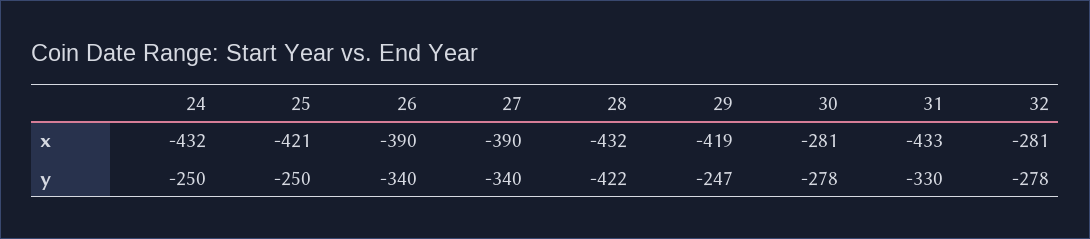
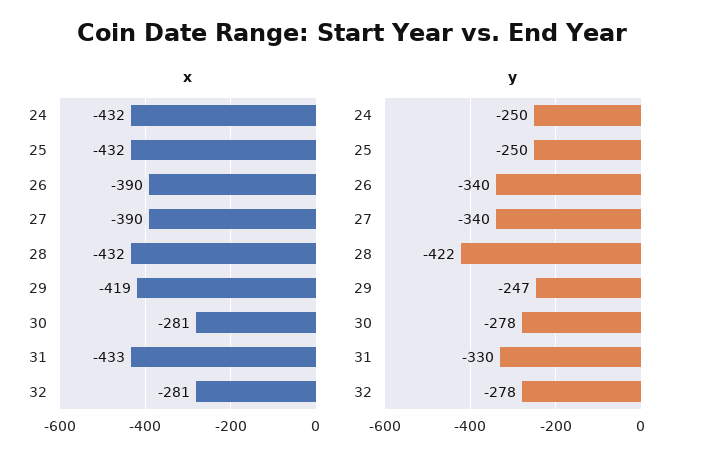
  {
    "x": {
      "24": -432,
-     "25": -421,
+     "25": -432,
      "26": -390,
      "27": -390,
      "28": -432,
      "29": -419,
      "30": -281,
      "31": -433,
      "32": -281
    },
    "y": {
      "24": -250,
      "25": -250,
      "26": -340,
      "27": -340,
      "28": -422,
      "29": -247,
      "30": -278,
      "31": -330,
      "32": -278
    }
  }

